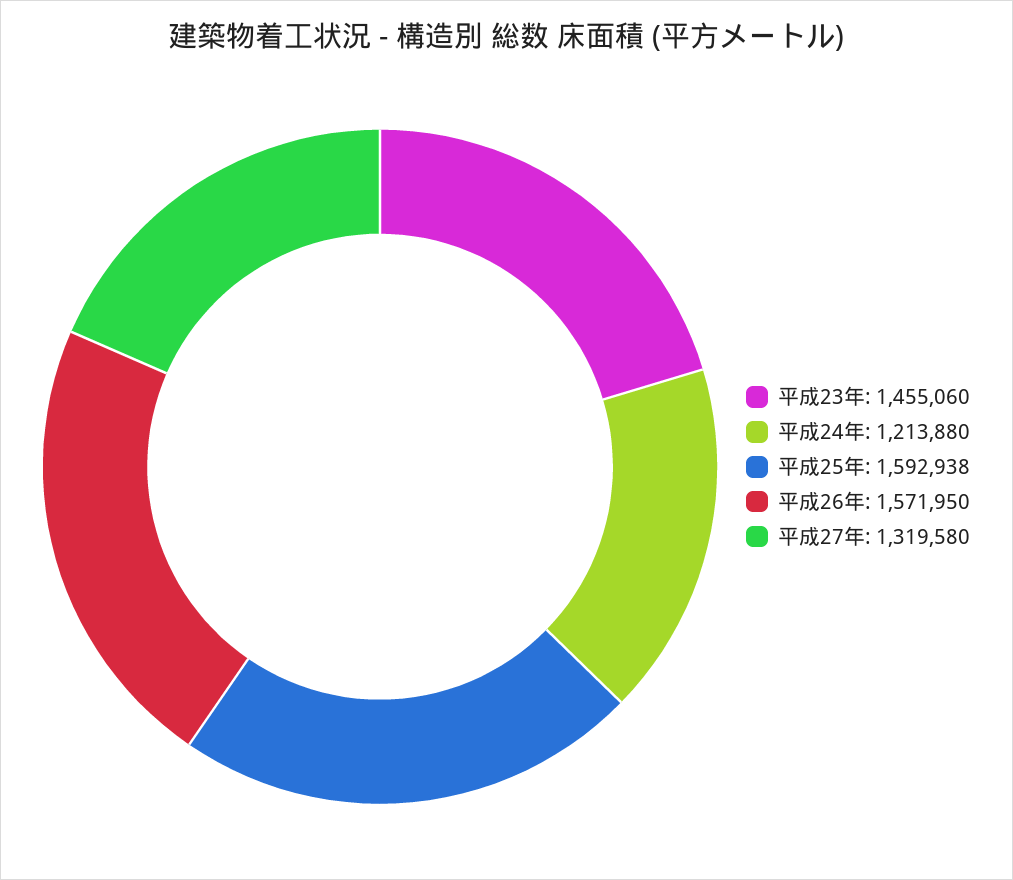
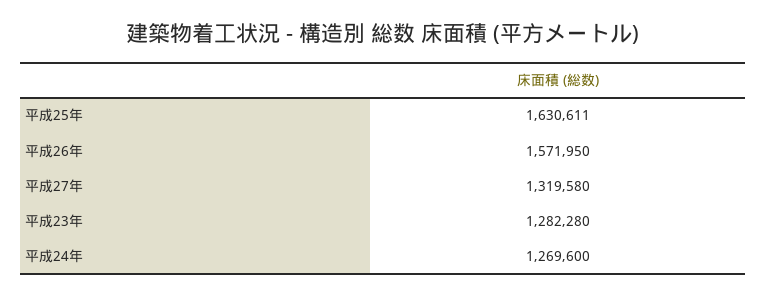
  {
-   "平成23年": 1455060,
+   "平成23年": 1282280,
-   "平成24年": 1213880,
+   "平成24年": 1269600,
-   "平成25年": 1592938,
+   "平成25年": 1630611,
    "平成26年": 1571950,
    "平成27年": 1319580
  }

